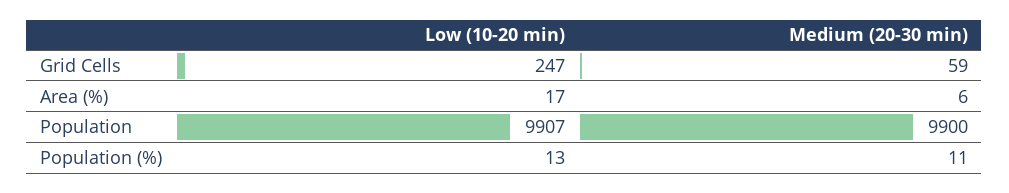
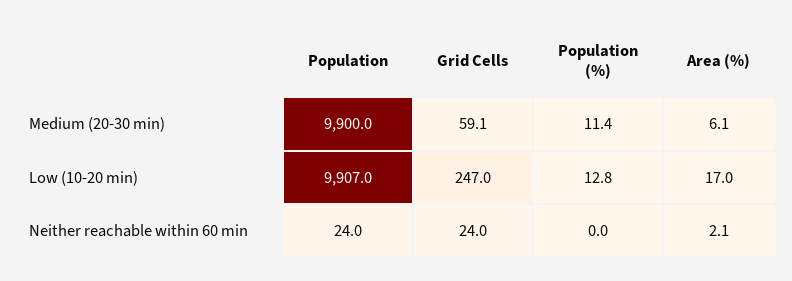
  {
    "Low (10-20 min)": {
      "Grid Cells": 247,
      "Area (%)": 17,
      "Population": 9907,
      "Population (%)": 12.8
    },
    "Medium (20-30 min)": {
      "Grid Cells": 59.1,
      "Area (%)": 6.1,
      "Population": 9900,
      "Population (%)": 11.4
-   }
+   },
+   "Neither reachable within 60 min": {
+     "Population": 24,
+     "Grid Cells": 24,
+     "Population (%)": 0,
+     "Area (%)": 2.1
+   }
  }

